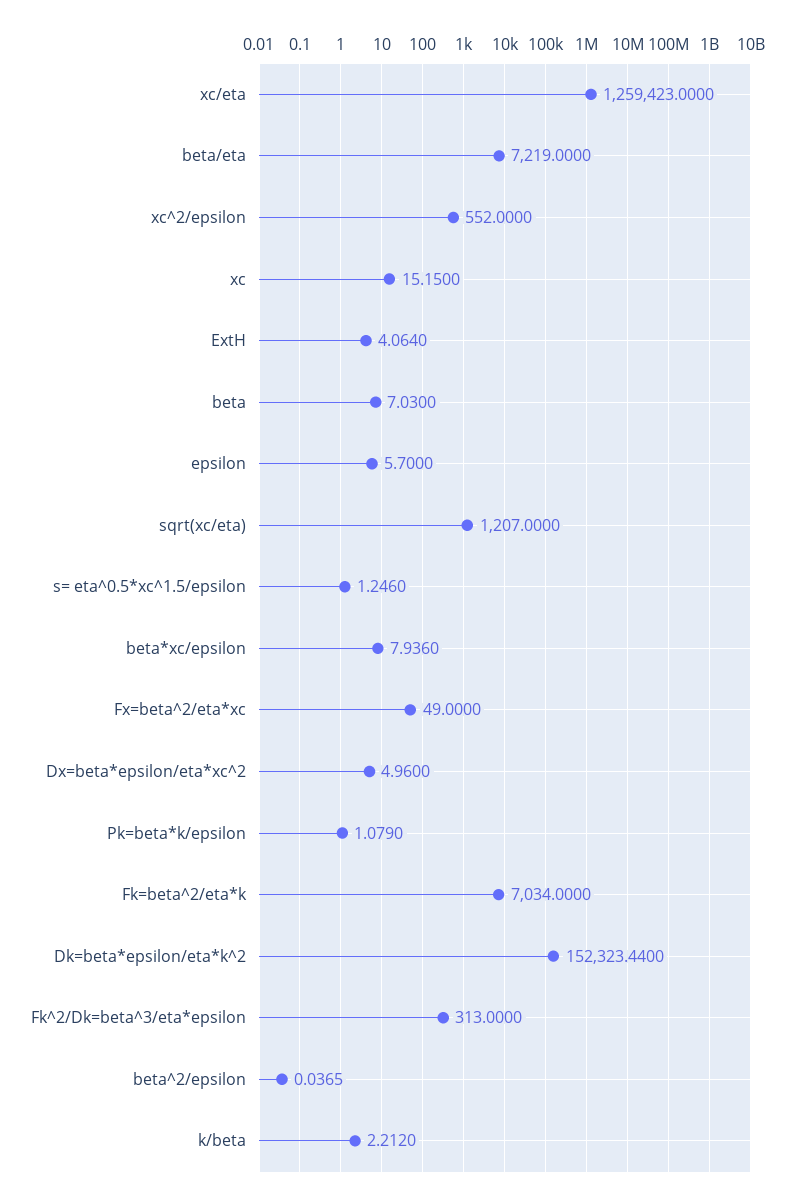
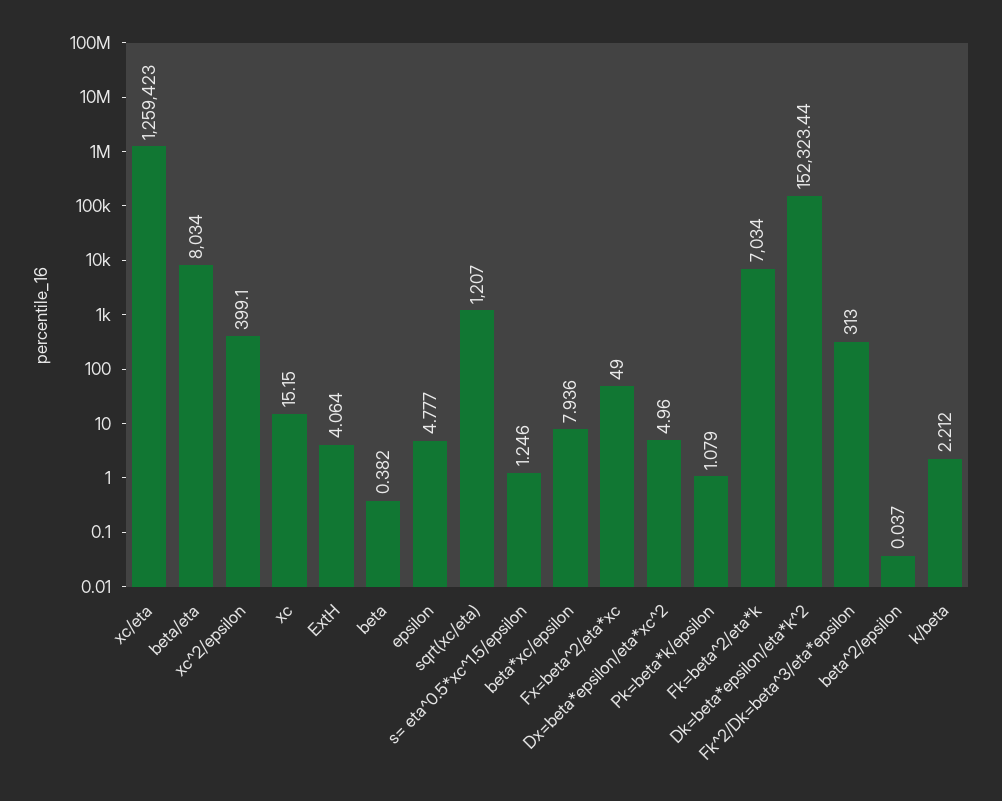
  {
    "xc/eta": 1259423,
-   "beta/eta": 7219,
+   "beta/eta": 8034,
-   "xc^2/epsilon": 552,
+   "xc^2/epsilon": 399.1,
    "xc": 15.15,
    "ExtH": 4.064,
-   "beta": 7.03,
+   "beta": 0.382,
-   "epsilon": 5.7,
+   "epsilon": 4.777,
    "sqrt(xc/eta)": 1207,
    "s= eta^0.5*xc^1.5/epsilon": 1.246,
    "beta*xc/epsilon": 7.936,
    "Fx=beta^2/eta*xc": 49,
    "Dx=beta*epsilon/eta*xc^2": 4.96,
    "Pk=beta*k/epsilon": 1.079,
    "Fk=beta^2/eta*k": 7034,
    "Dk=beta*epsilon/eta*k^2": 152323.44,
    "Fk^2/Dk=beta^3/eta*epsilon": 313,
    "beta^2/epsilon": 0.0365,
    "k/beta": 2.212
  }

